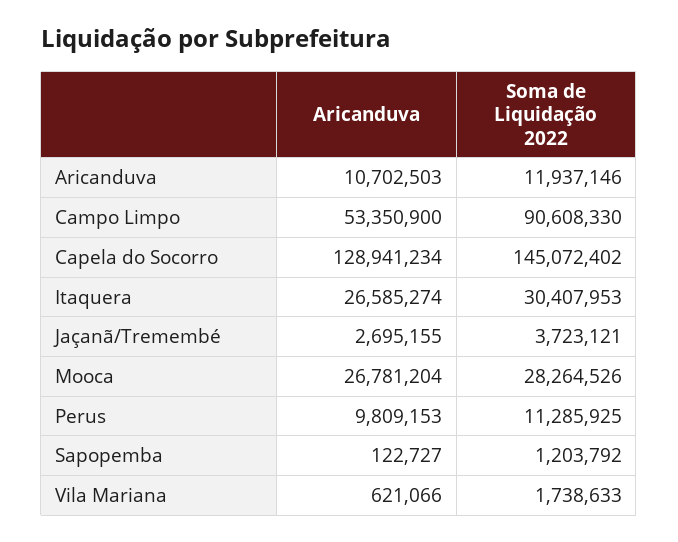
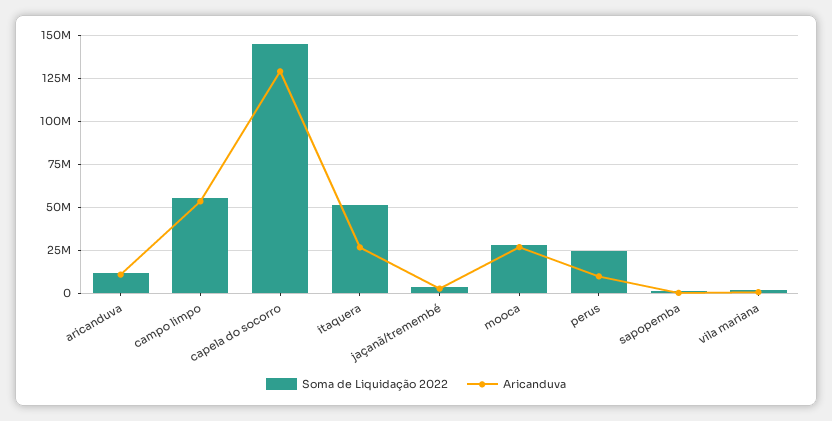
  {
    "Aricanduva": {
      "Aricanduva": 10702503,
      "Campo Limpo": 53350900,
      "Capela do Socorro": 128941234,
      "Itaquera": 26585274,
      "Jaçanã/Tremembé": 2695155,
      "Mooca": 26781204,
      "Perus": 9809153,
      "Sapopemba": 122727,
      "Vila Mariana": 621066
    },
    "Soma de Liquidação 2022": {
      "Aricanduva": 11937146,
-     "Campo Limpo": 90608330,
+     "Campo Limpo": 55000000,
      "Capela do Socorro": 145072402,
-     "Itaquera": 30407953,
+     "Itaquera": 50000000,
      "Jaçanã/Tremembé": 3723121,
      "Mooca": 28264526,
-     "Perus": 11285925,
+     "Perus": 25000000,
      "Sapopemba": 1203792,
      "Vila Mariana": 1738633
    }
  }

